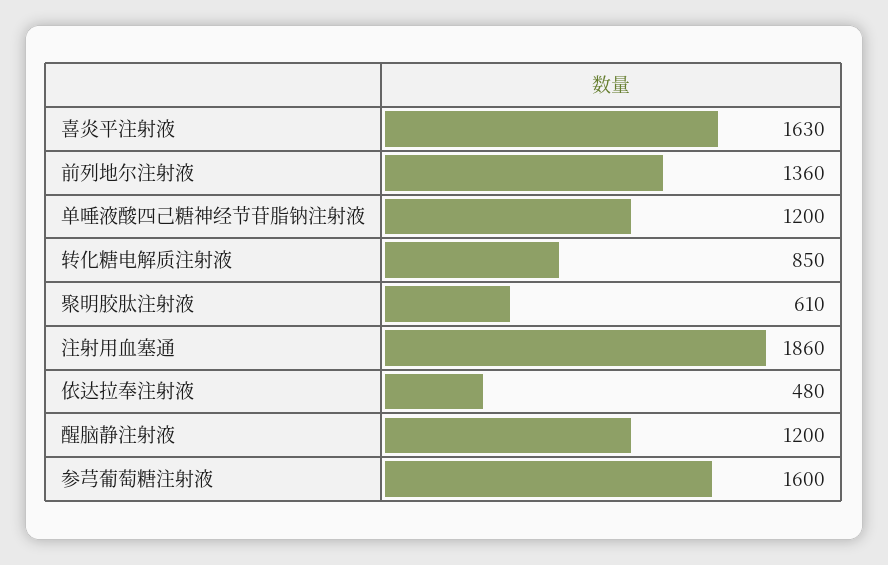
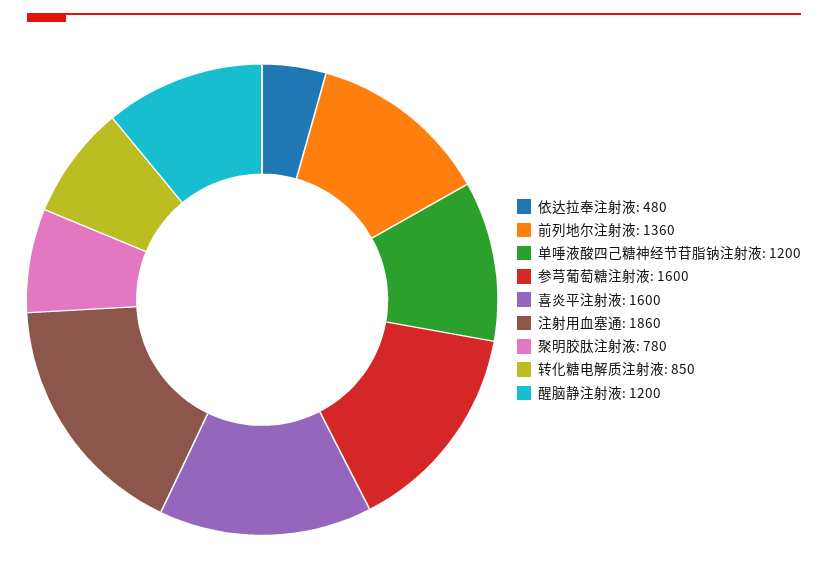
  {
-   "喜炎平注射液": 1630,
+   "喜炎平注射液": 1600,
    "前列地尔注射液": 1360,
    "单唾液酸四己糖神经节苷脂钠注射液": 1200,
    "转化糖电解质注射液": 850,
-   "聚明胶肽注射液": 610,
+   "聚明胶肽注射液": 780,
    "注射用血塞通": 1860,
    "依达拉奉注射液": 480,
    "醒脑静注射液": 1200,
    "参芎葡萄糖注射液": 1600
  }

